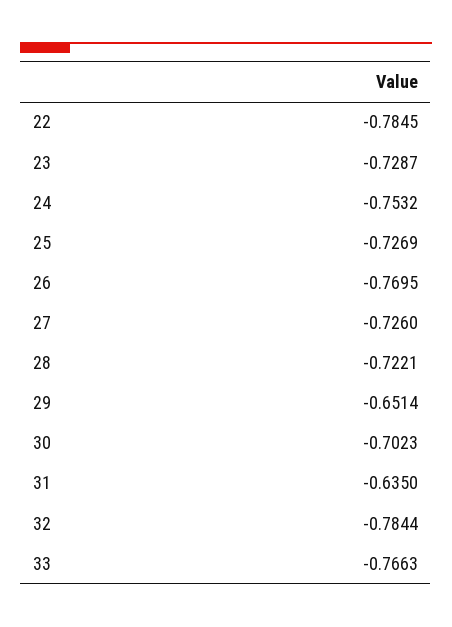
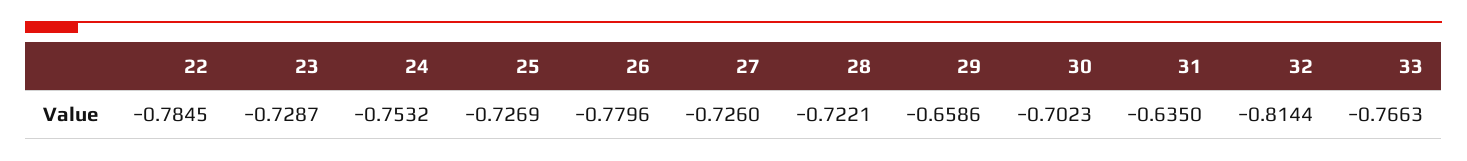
  {
    "22": -0.7845,
    "23": -0.7287,
    "24": -0.7532,
    "25": -0.7269,
-   "26": -0.7695,
+   "26": -0.7796,
    "27": -0.726,
    "28": -0.7221,
-   "29": -0.6514,
+   "29": -0.6586,
    "30": -0.7023,
    "31": -0.635,
-   "32": -0.7844,
+   "32": -0.8144,
    "33": -0.7663
  }

